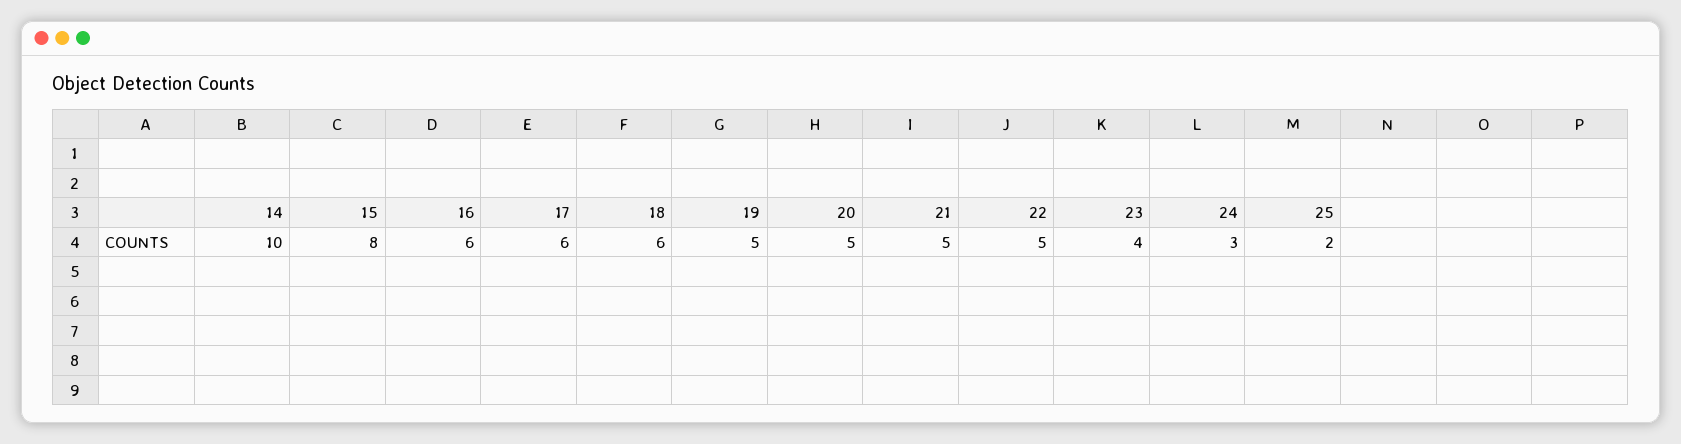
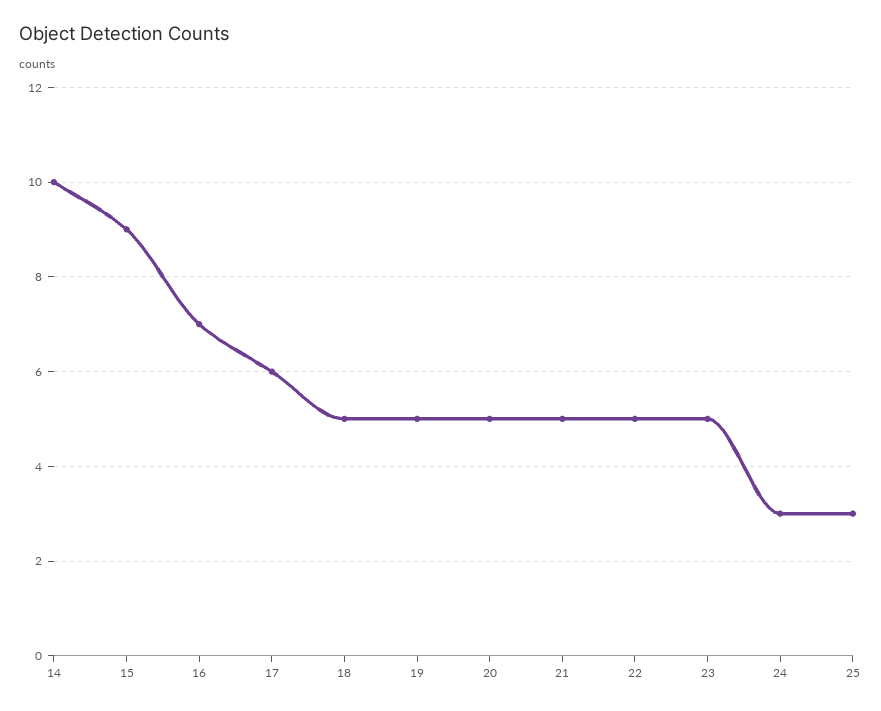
  {
    "14": 10,
-   "15": 8,
+   "15": 9,
-   "16": 6,
+   "16": 7,
    "17": 6,
-   "18": 6,
+   "18": 5,
    "19": 5,
    "20": 5,
    "21": 5,
    "22": 5,
-   "23": 4,
+   "23": 5,
    "24": 3,
-   "25": 2
+   "25": 3
  }

